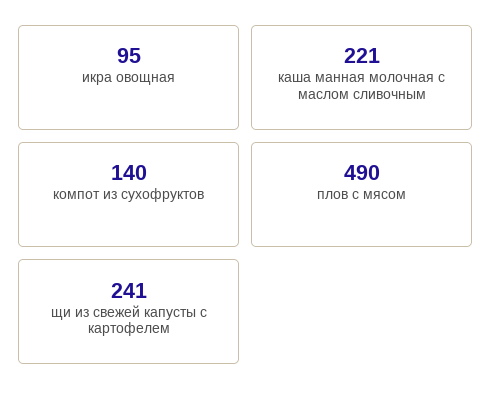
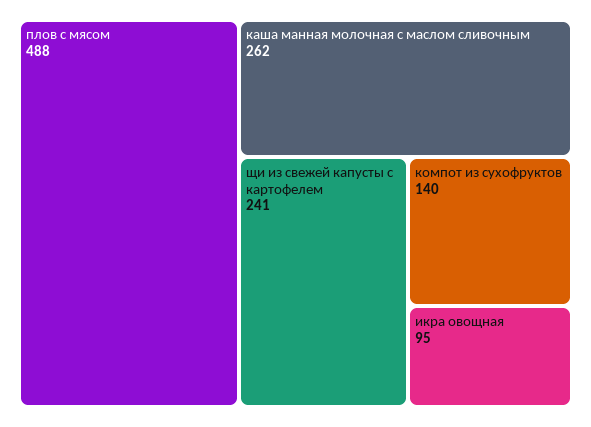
  {
    "икра овощная": 95,
-   "каша манная молочная с маслом сливочным": 221,
+   "каша манная молочная с маслом сливочным": 262,
    "компот из сухофруктов": 140,
-   "плов с мясом": 490,
+   "плов с мясом": 488,
    "щи из свежей капусты с картофелем": 241
  }

